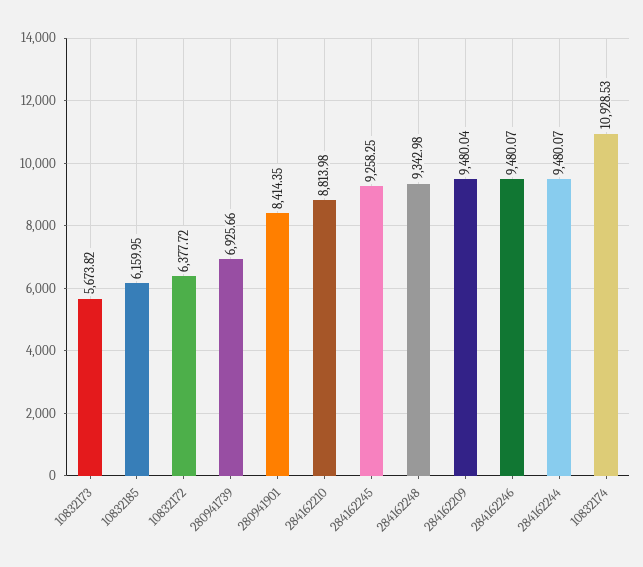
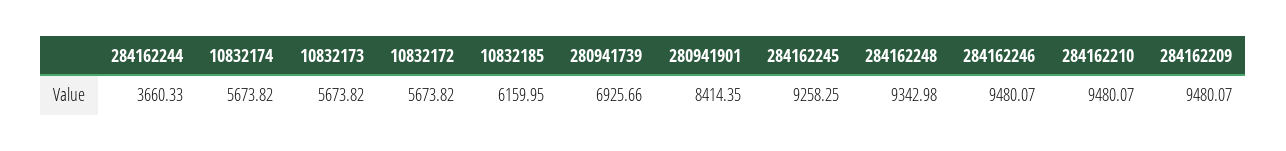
  {
    "10832173": 5673.82,
    "10832185": 6159.95,
-   "10832172": 6377.72,
+   "10832172": 5673.82,
    "280941739": 6925.66,
    "280941901": 8414.35,
-   "284162210": 8813.98,
+   "284162210": 9480.07,
    "284162245": 9258.25,
    "284162248": 9342.98,
-   "284162209": 9480.04,
+   "284162209": 9480.07,
    "284162246": 9480.07,
-   "284162244": 9480.07,
+   "284162244": 3660.33,
-   "10832174": 10928.53
+   "10832174": 5673.82
  }

